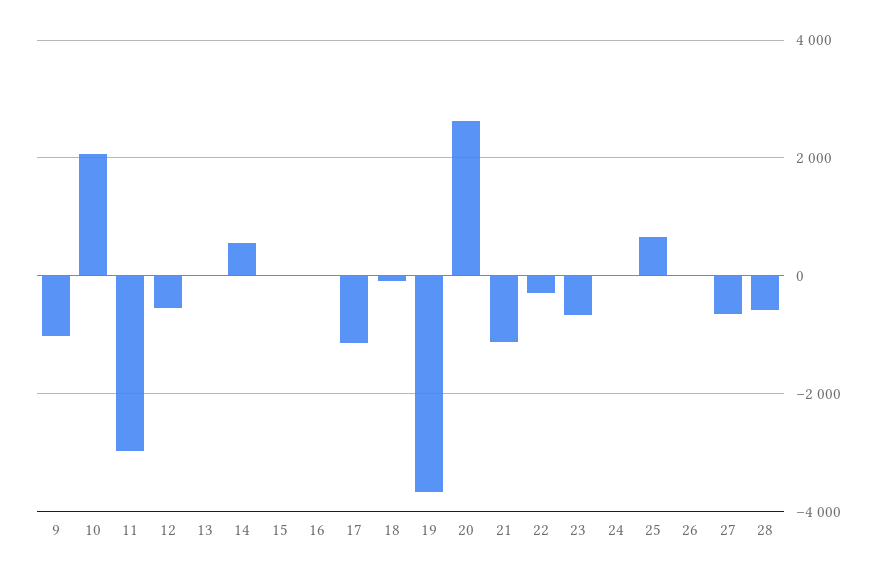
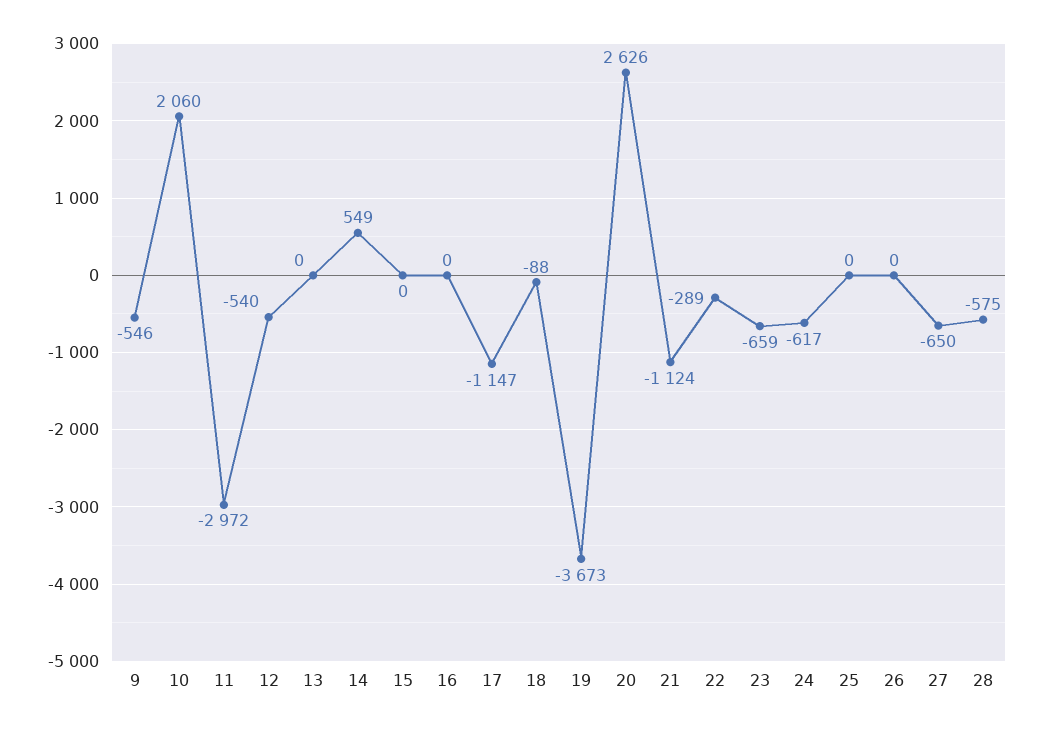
  {
-   "9": -1000,
+   "9": -546,
    "10": 2060,
    "11": -2972,
    "12": -540,
    "13": 0,
    "14": 549,
    "15": 0,
    "16": 0,
    "17": -1147,
    "18": -88,
    "19": -3673,
    "20": 2626,
    "21": -1124,
    "22": -289,
    "23": -659,
-   "24": 0,
+   "24": -617,
-   "25": 600,
+   "25": 0,
    "26": 0,
    "27": -650,
    "28": -575
  }

